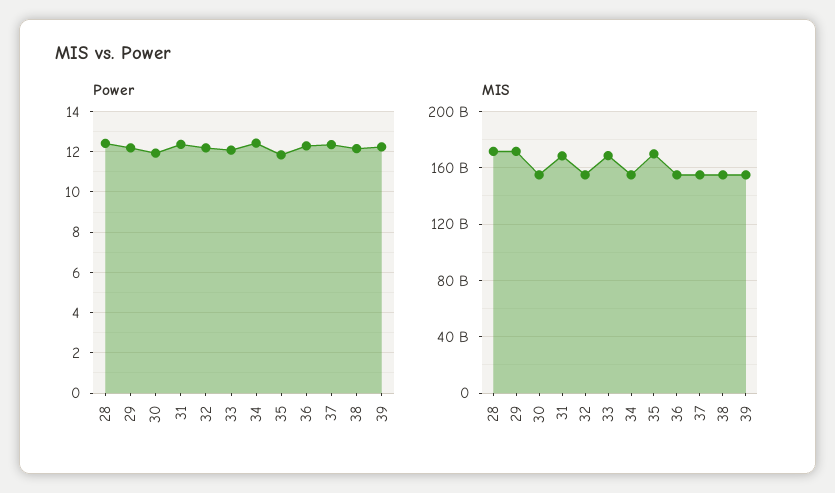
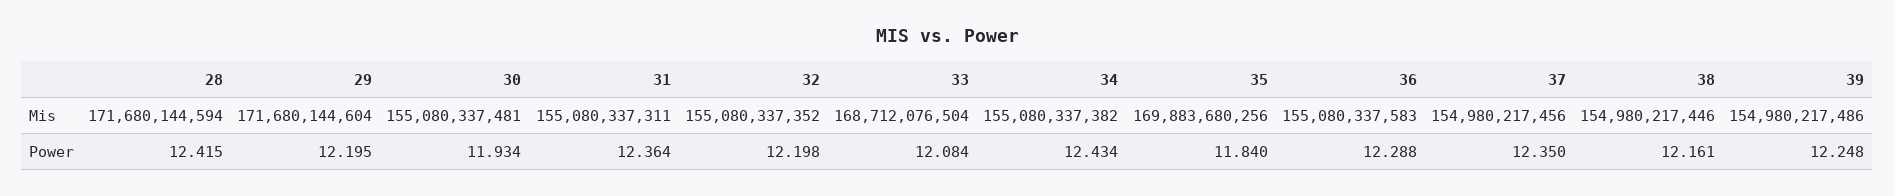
  {
    "Power": {
      "28": 12.415,
      "29": 12.195,
      "30": 11.934,
      "31": 12.364,
      "32": 12.198,
      "33": 12.084,
      "34": 12.434,
      "35": 11.84,
      "36": 12.288,
      "37": 12.35,
      "38": 12.161,
      "39": 12.248
    },
    "MIS": {
      "28": 171680144594,
      "29": 171680144604,
      "30": 155080337481,
-     "31": 170000000000,
+     "31": 155080337311,
      "32": 155080337352,
      "33": 168712076504,
      "34": 155080337382,
      "35": 169883680256,
      "36": 155080337583,
      "37": 154980217456,
      "38": 154980217446,
      "39": 154980217486
    }
  }

